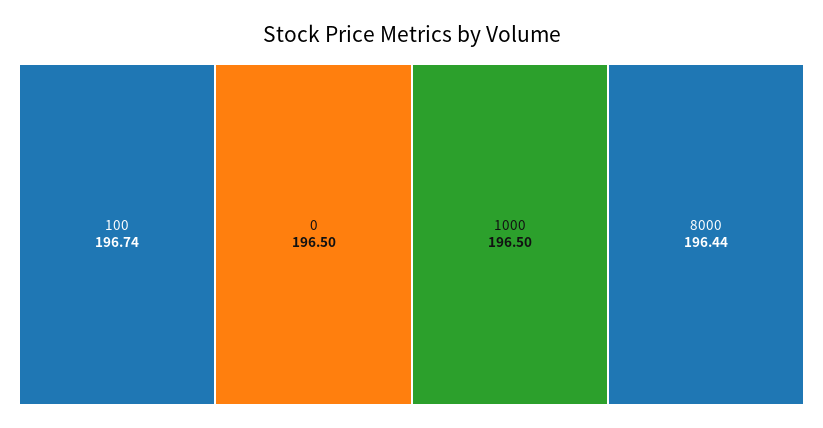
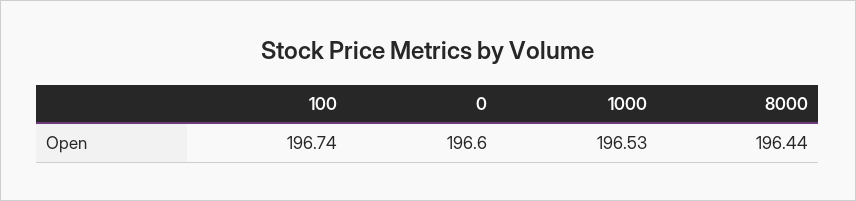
  {
    "100": 196.74,
-   "0": 196.5,
+   "0": 196.6,
-   "1000": 196.5,
+   "1000": 196.53,
    "8000": 196.44
  }

